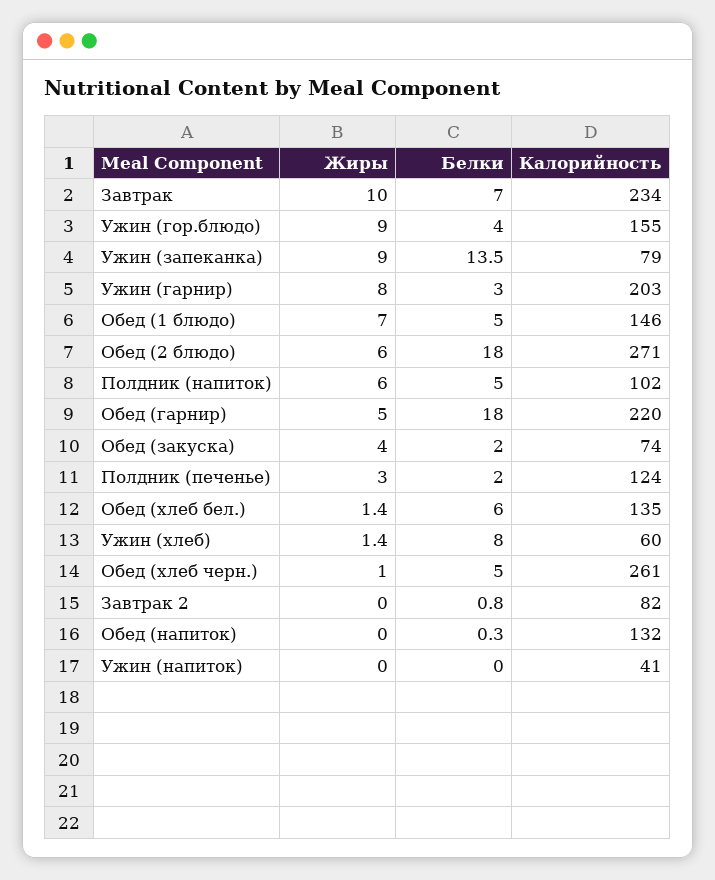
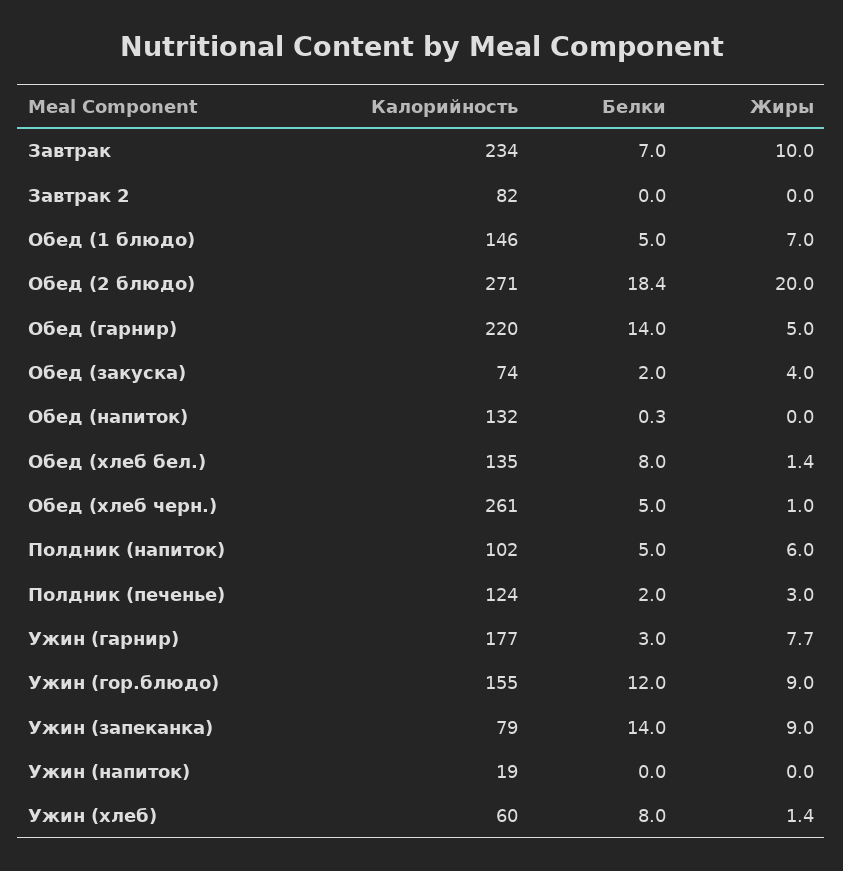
  {
    "Жиры": {
      "Завтрак": 10,
      "Ужин (гор.блюдо)": 9,
      "Ужин (запеканка)": 9,
-     "Ужин (гарнир)": 8,
+     "Ужин (гарнир)": 7.7,
      "Обед (1 блюдо)": 7,
-     "Обед (2 блюдо)": 6,
+     "Обед (2 блюдо)": 20,
      "Полдник (напиток)": 6,
      "Обед (гарнир)": 5,
      "Обед (закуска)": 4,
      "Полдник (печенье)": 3,
      "Обед (хлеб бел.)": 1.4,
      "Ужин (хлеб)": 1.4,
      "Обед (хлеб черн.)": 1,
      "Завтрак 2": 0,
      "Обед (напиток)": 0,
      "Ужин (напиток)": 0
    },
    "Белки": {
      "Завтрак": 7,
-     "Ужин (гор.блюдо)": 4,
+     "Ужин (гор.блюдо)": 12,
-     "Ужин (запеканка)": 13.5,
+     "Ужин (запеканка)": 14,
      "Ужин (гарнир)": 3,
      "Обед (1 блюдо)": 5,
-     "Обед (2 блюдо)": 18,
+     "Обед (2 блюдо)": 18.4,
      "Полдник (напиток)": 5,
-     "Обед (гарнир)": 18,
+     "Обед (гарнир)": 14,
      "Обед (закуска)": 2,
      "Полдник (печенье)": 2,
-     "Обед (хлеб бел.)": 6,
+     "Обед (хлеб бел.)": 8,
      "Ужин (хлеб)": 8,
      "Обед (хлеб черн.)": 5,
-     "Завтрак 2": 0.8,
+     "Завтрак 2": 0,
      "Обед (напиток)": 0.3,
      "Ужин (напиток)": 0
    },
    "Калорийность": {
      "Завтрак": 234,
      "Ужин (гор.блюдо)": 155,
      "Ужин (запеканка)": 79,
-     "Ужин (гарнир)": 203,
+     "Ужин (гарнир)": 177,
      "Обед (1 блюдо)": 146,
      "Обед (2 блюдо)": 271,
      "Полдник (напиток)": 102,
      "Обед (гарнир)": 220,
      "Обед (закуска)": 74,
      "Полдник (печенье)": 124,
      "Обед (хлеб бел.)": 135,
      "Ужин (хлеб)": 60,
      "Обед (хлеб черн.)": 261,
      "Завтрак 2": 82,
      "Обед (напиток)": 132,
-     "Ужин (напиток)": 41
+     "Ужин (напиток)": 19
    }
  }

